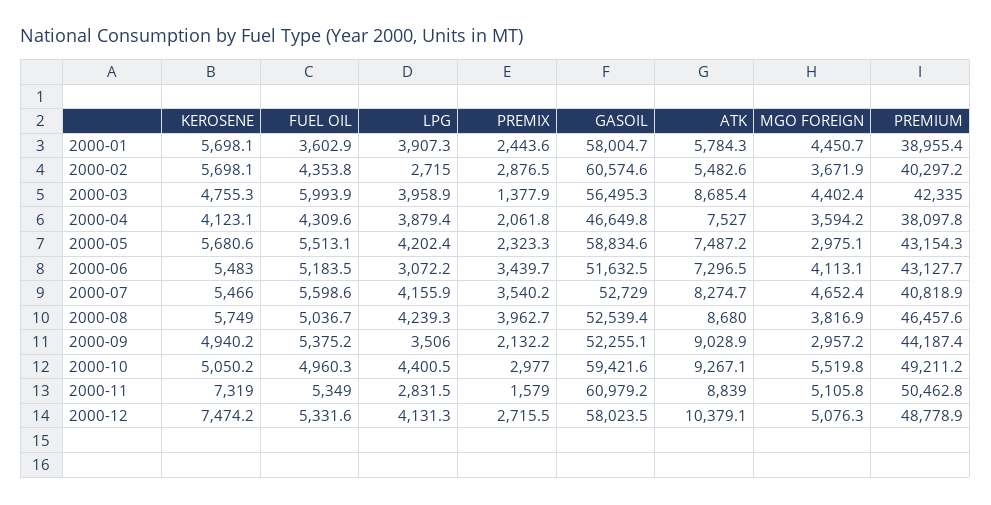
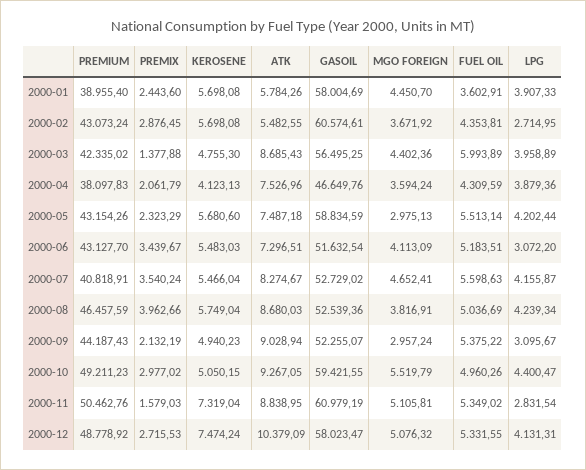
  {
    "KEROSENE": {
      "2000-01": 5698.08,
      "2000-02": 5698.08,
      "2000-03": 4755.3,
      "2000-04": 4123.13,
      "2000-05": 5680.6,
      "2000-06": 5483.03,
      "2000-07": 5466.04,
      "2000-08": 5749.04,
      "2000-09": 4940.23,
      "2000-10": 5050.15,
      "2000-11": 7319.04,
      "2000-12": 7474.24
    },
    "FUEL OIL": {
      "2000-01": 3602.91,
      "2000-02": 4353.81,
      "2000-03": 5993.89,
      "2000-04": 4309.59,
      "2000-05": 5513.14,
      "2000-06": 5183.51,
      "2000-07": 5598.63,
      "2000-08": 5036.69,
      "2000-09": 5375.22,
      "2000-10": 4960.26,
      "2000-11": 5349.02,
      "2000-12": 5331.55
    },
    "LPG": {
      "2000-01": 3907.33,
      "2000-02": 2714.95,
      "2000-03": 3958.89,
      "2000-04": 3879.36,
      "2000-05": 4202.44,
      "2000-06": 3072.2,
      "2000-07": 4155.87,
      "2000-08": 4239.34,
-     "2000-09": 3506,
+     "2000-09": 3095.67,
      "2000-10": 4400.47,
      "2000-11": 2831.54,
      "2000-12": 4131.31
    },
    "PREMIX": {
      "2000-01": 2443.6,
      "2000-02": 2876.45,
      "2000-03": 1377.88,
      "2000-04": 2061.79,
      "2000-05": 2323.29,
      "2000-06": 3439.67,
      "2000-07": 3540.24,
      "2000-08": 3962.66,
      "2000-09": 2132.19,
      "2000-10": 2977.02,
      "2000-11": 1579.03,
      "2000-12": 2715.53
    },
    "GASOIL": {
      "2000-01": 58004.69,
      "2000-02": 60574.61,
      "2000-03": 56495.25,
      "2000-04": 46649.76,
      "2000-05": 58834.59,
      "2000-06": 51632.54,
      "2000-07": 52729.02,
      "2000-08": 52539.36,
      "2000-09": 52255.07,
      "2000-10": 59421.55,
      "2000-11": 60979.19,
      "2000-12": 58023.47
    },
    "ATK": {
      "2000-01": 5784.26,
      "2000-02": 5482.55,
      "2000-03": 8685.43,
      "2000-04": 7526.96,
      "2000-05": 7487.18,
      "2000-06": 7296.51,
      "2000-07": 8274.67,
      "2000-08": 8680.03,
      "2000-09": 9028.94,
      "2000-10": 9267.05,
      "2000-11": 8838.95,
      "2000-12": 10379.09
    },
    "MGO FOREIGN": {
      "2000-01": 4450.7,
      "2000-02": 3671.92,
      "2000-03": 4402.36,
      "2000-04": 3594.24,
      "2000-05": 2975.13,
      "2000-06": 4113.09,
      "2000-07": 4652.41,
      "2000-08": 3816.91,
      "2000-09": 2957.24,
      "2000-10": 5519.79,
      "2000-11": 5105.81,
      "2000-12": 5076.32
    },
    "PREMIUM": {
      "2000-01": 38955.4,
-     "2000-02": 40297.2,
+     "2000-02": 43073.24,
      "2000-03": 42335.02,
      "2000-04": 38097.83,
      "2000-05": 43154.26,
      "2000-06": 43127.7,
      "2000-07": 40818.91,
      "2000-08": 46457.59,
      "2000-09": 44187.43,
      "2000-10": 49211.23,
      "2000-11": 50462.76,
      "2000-12": 48778.92
    }
  }

